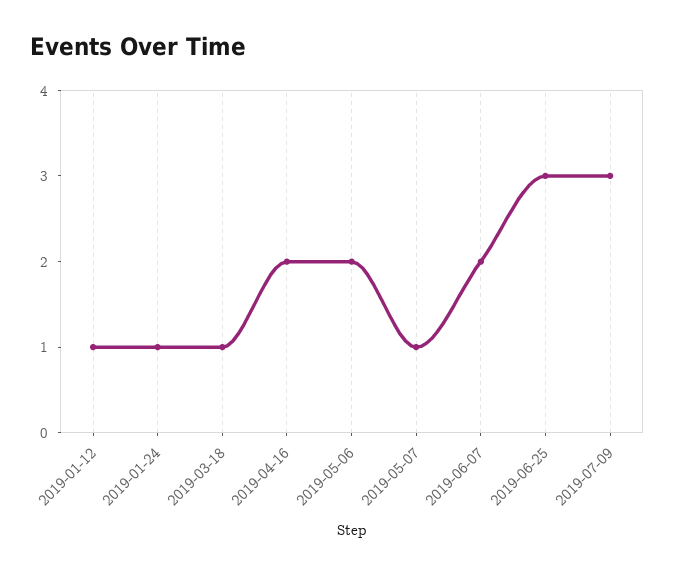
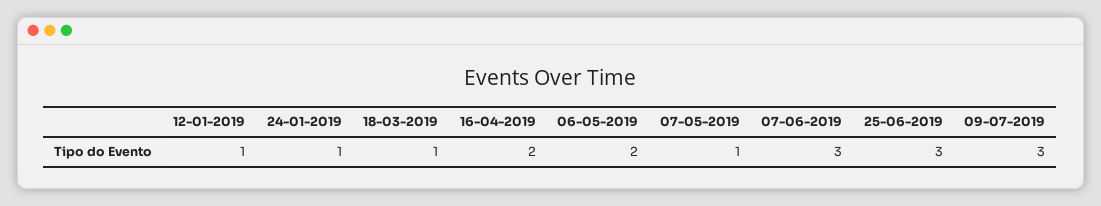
  {
    "2019-01-12": 1,
    "2019-01-24": 1,
    "2019-03-18": 1,
    "2019-04-16": 2,
    "2019-05-06": 2,
    "2019-05-07": 1,
-   "2019-06-07": 2,
+   "2019-06-07": 3,
    "2019-06-25": 3,
    "2019-07-09": 3
  }

